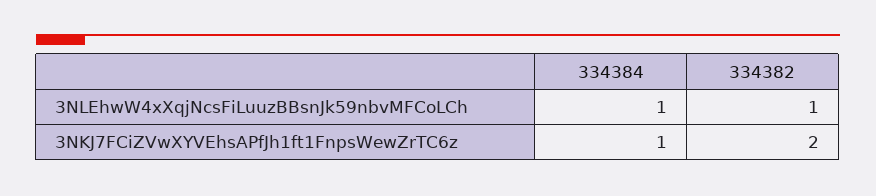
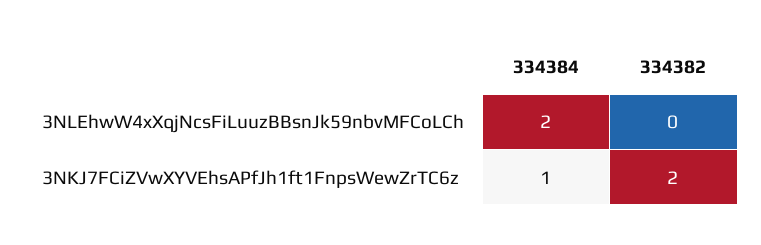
  {
    "334384": {
-     "3NLEhwW4xXqjNcsFiLuuzBBsnJk59nbvMFCoLCh": 1,
+     "3NLEhwW4xXqjNcsFiLuuzBBsnJk59nbvMFCoLCh": 2,
      "3NKJ7FCiZVwXYVEhsAPfJh1ft1FnpsWewZrTC6z": 1
    },
    "334382": {
-     "3NLEhwW4xXqjNcsFiLuuzBBsnJk59nbvMFCoLCh": 1,
+     "3NLEhwW4xXqjNcsFiLuuzBBsnJk59nbvMFCoLCh": 0,
      "3NKJ7FCiZVwXYVEhsAPfJh1ft1FnpsWewZrTC6z": 2
    }
  }

